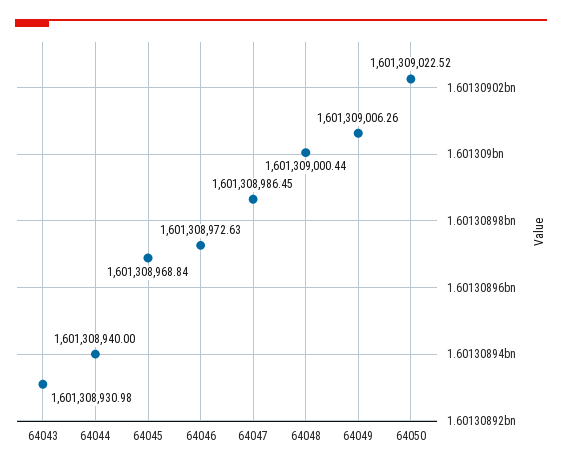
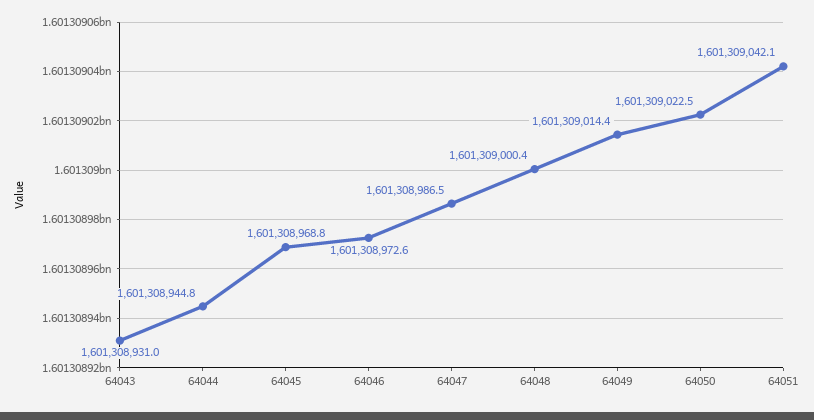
  {
    "64043": 1601308930.98,
-   "64044": 1601308940,
+   "64044": 1601308944.8,
    "64045": 1601308968.84,
    "64046": 1601308972.63,
    "64047": 1601308986.45,
    "64048": 1601309000.44,
-   "64049": 1601309006.26,
+   "64049": 1601309014.4,
-   "64050": 1601309022.52
+   "64050": 1601309022.52,
+   "64051": 1601309042.1
  }

